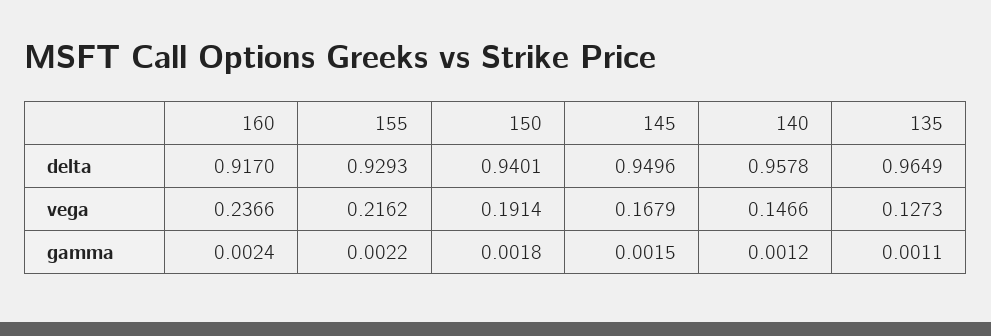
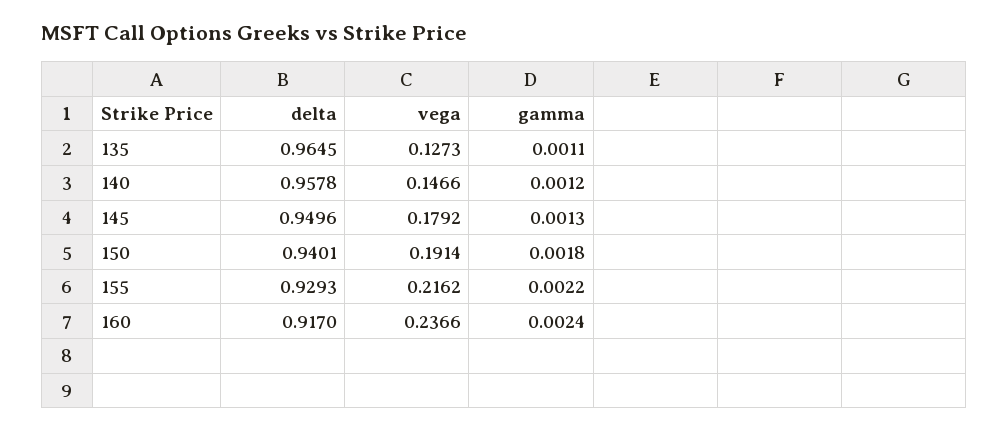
  {
    "160": {
      "delta": 0.917,
      "vega": 0.2366,
      "gamma": 0.0024
    },
    "155": {
      "delta": 0.9293,
      "vega": 0.2162,
      "gamma": 0.0022
    },
    "150": {
      "delta": 0.9401,
      "vega": 0.1914,
      "gamma": 0.0018
    },
    "145": {
      "delta": 0.9496,
-     "vega": 0.1679,
+     "vega": 0.1792,
-     "gamma": 0.0015
+     "gamma": 0.0013
    },
    "140": {
      "delta": 0.9578,
      "vega": 0.1466,
      "gamma": 0.0012
    },
    "135": {
-     "delta": 0.9649,
+     "delta": 0.9645,
      "vega": 0.1273,
      "gamma": 0.0011
    }
  }

